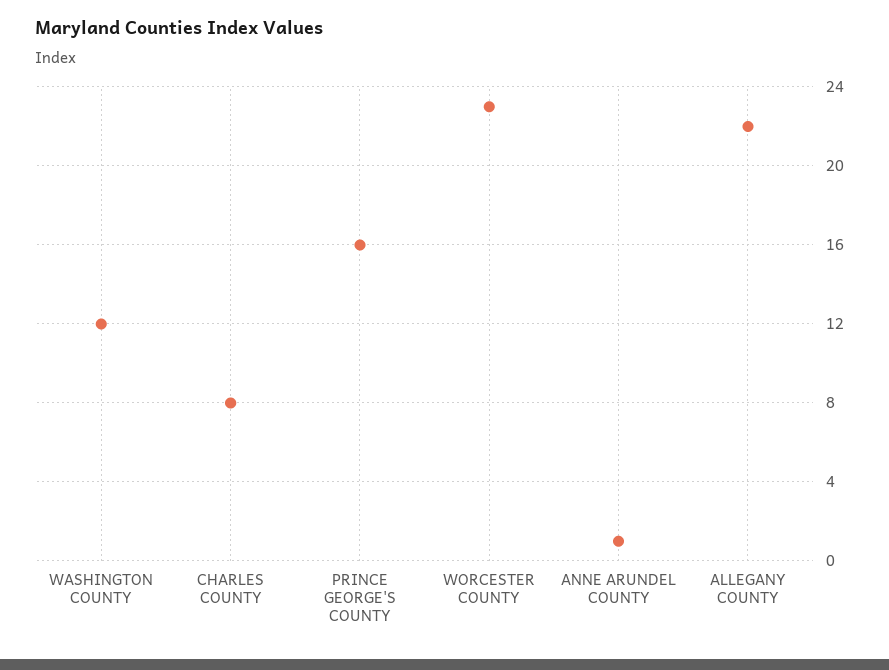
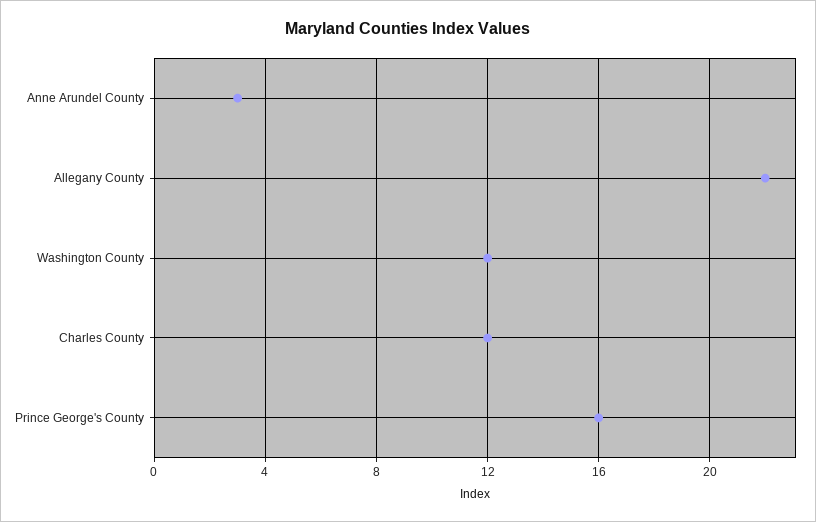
  {
    "WASHINGTON COUNTY": 12,
-   "CHARLES COUNTY": 8,
+   "CHARLES COUNTY": 12,
    "PRINCE GEORGE'S COUNTY": 16,
-   "WORCESTER COUNTY": 23,
-   "ANNE ARUNDEL COUNTY": 1,
+   "ANNE ARUNDEL COUNTY": 3,
    "ALLEGANY COUNTY": 22
  }

